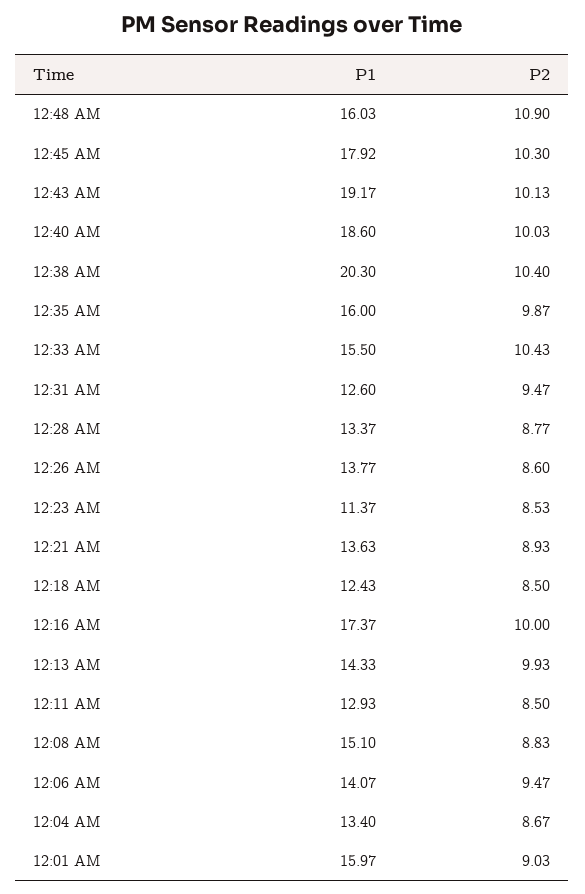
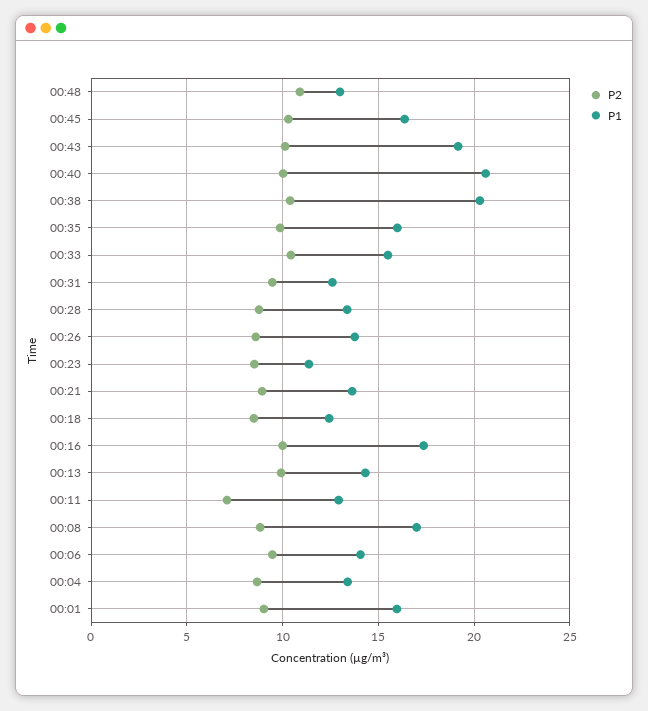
  {
    "P1": {
-     "12:48 AM": 16.03,
+     "12:48 AM": 13,
-     "12:45 AM": 17.92,
+     "12:45 AM": 16.5,
      "12:43 AM": 19.17,
-     "12:40 AM": 18.6,
+     "12:40 AM": 20.5,
      "12:38 AM": 20.3,
      "12:35 AM": 16,
      "12:33 AM": 15.5,
      "12:31 AM": 12.6,
      "12:28 AM": 13.37,
      "12:26 AM": 13.77,
      "12:23 AM": 11.37,
      "12:21 AM": 13.63,
      "12:18 AM": 12.43,
      "12:16 AM": 17.37,
      "12:13 AM": 14.33,
      "12:11 AM": 12.93,
-     "12:08 AM": 15.1,
+     "12:08 AM": 17,
      "12:06 AM": 14.07,
      "12:04 AM": 13.4,
      "12:01 AM": 15.97
    },
    "P2": {
      "12:48 AM": 10.9,
      "12:45 AM": 10.3,
      "12:43 AM": 10.13,
      "12:40 AM": 10.03,
      "12:38 AM": 10.4,
      "12:35 AM": 9.87,
      "12:33 AM": 10.43,
      "12:31 AM": 9.47,
      "12:28 AM": 8.77,
      "12:26 AM": 8.6,
      "12:23 AM": 8.53,
      "12:21 AM": 8.93,
      "12:18 AM": 8.5,
      "12:16 AM": 10,
      "12:13 AM": 9.93,
-     "12:11 AM": 8.5,
+     "12:11 AM": 7,
      "12:08 AM": 8.83,
      "12:06 AM": 9.47,
      "12:04 AM": 8.67,
      "12:01 AM": 9.03
    }
  }

